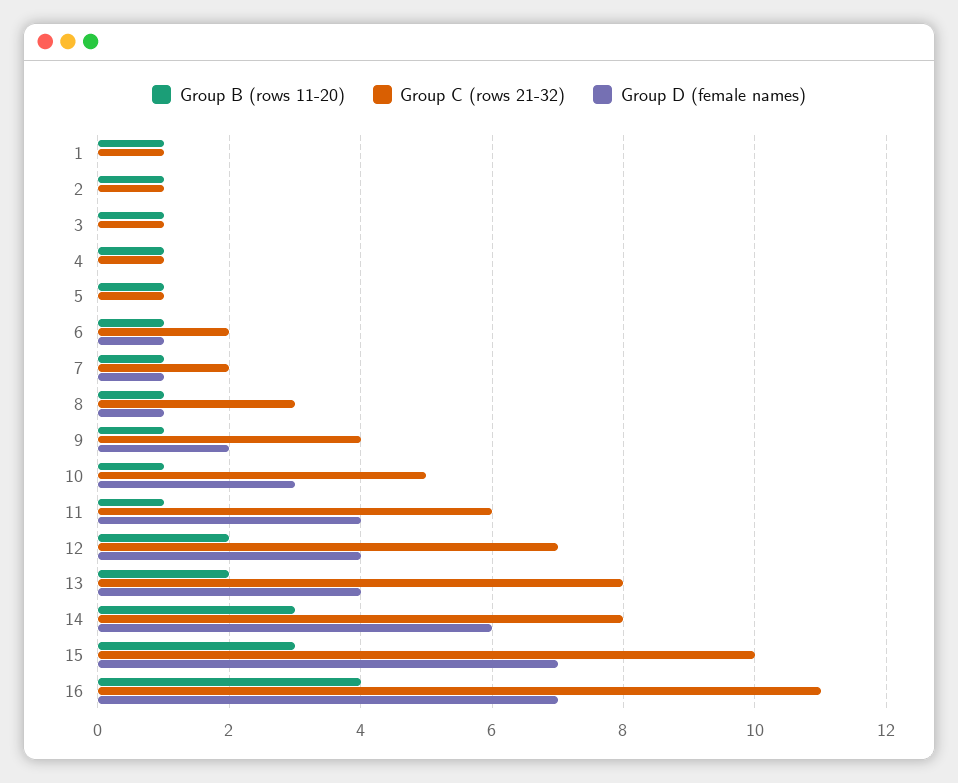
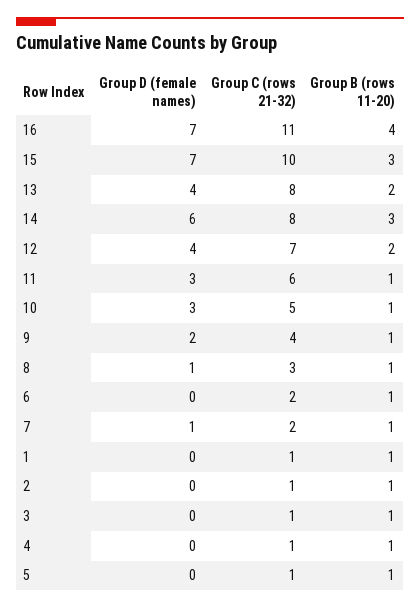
  {
    "Group B (rows 11-20)": {
      "1": 1,
      "2": 1,
      "3": 1,
      "4": 1,
      "5": 1,
      "6": 1,
      "7": 1,
      "8": 1,
      "9": 1,
      "10": 1,
      "11": 1,
      "12": 2,
      "13": 2,
      "14": 3,
      "15": 3,
      "16": 4
    },
    "Group C (rows 21-32)": {
      "1": 1,
      "2": 1,
      "3": 1,
      "4": 1,
      "5": 1,
      "6": 2,
      "7": 2,
      "8": 3,
      "9": 4,
      "10": 5,
      "11": 6,
      "12": 7,
      "13": 8,
      "14": 8,
      "15": 10,
      "16": 11
    },
    "Group D (female names)": {
      "1": 0,
      "2": 0,
      "3": 0,
      "4": 0,
      "5": 0,
-     "6": 1,
+     "6": 0,
      "7": 1,
      "8": 1,
      "9": 2,
      "10": 3,
-     "11": 4,
+     "11": 3,
      "12": 4,
      "13": 4,
      "14": 6,
      "15": 7,
      "16": 7
    }
  }

